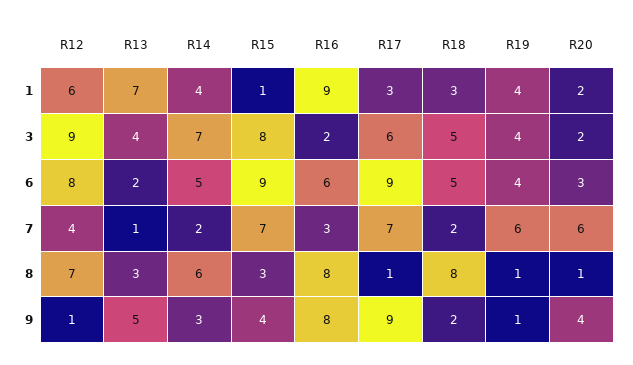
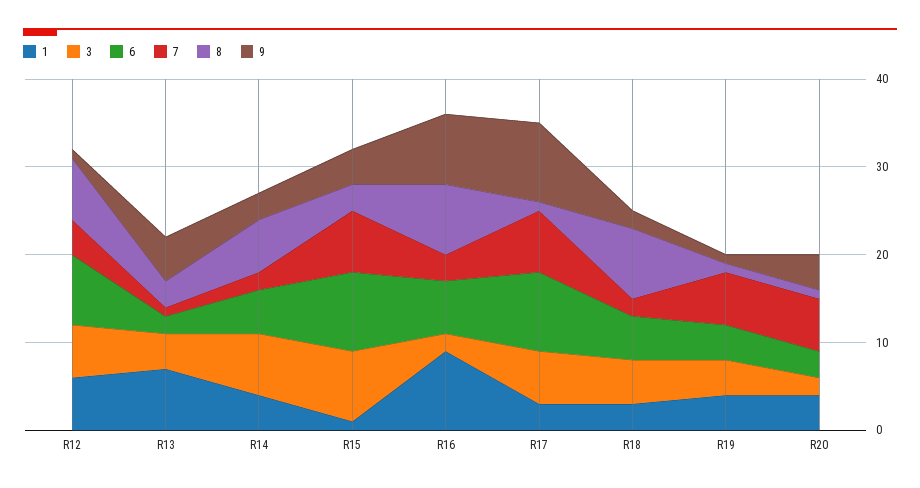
  {
    "1": {
      "R12": 6,
      "R13": 7,
      "R14": 4,
      "R15": 1,
      "R16": 9,
      "R17": 3,
      "R18": 3,
      "R19": 4,
-     "R20": 2
+     "R20": 4
    },
    "3": {
-     "R12": 9,
+     "R12": 6,
      "R13": 4,
      "R14": 7,
      "R15": 8,
      "R16": 2,
      "R17": 6,
      "R18": 5,
      "R19": 4,
      "R20": 2
    },
    "6": {
      "R12": 8,
      "R13": 2,
      "R14": 5,
      "R15": 9,
      "R16": 6,
      "R17": 9,
      "R18": 5,
      "R19": 4,
      "R20": 3
    },
    "7": {
      "R12": 4,
      "R13": 1,
      "R14": 2,
      "R15": 7,
      "R16": 3,
      "R17": 7,
      "R18": 2,
      "R19": 6,
      "R20": 6
    },
    "8": {
      "R12": 7,
      "R13": 3,
      "R14": 6,
      "R15": 3,
      "R16": 8,
      "R17": 1,
      "R18": 8,
      "R19": 1,
      "R20": 1
    },
    "9": {
      "R12": 1,
      "R13": 5,
      "R14": 3,
      "R15": 4,
      "R16": 8,
      "R17": 9,
      "R18": 2,
      "R19": 1,
      "R20": 4
    }
  }

